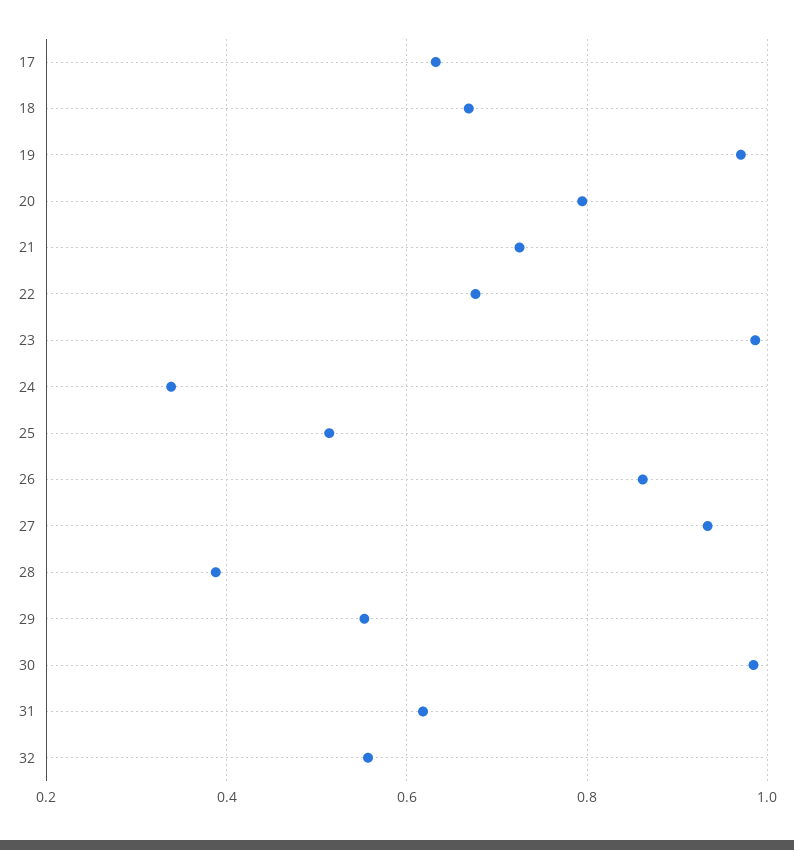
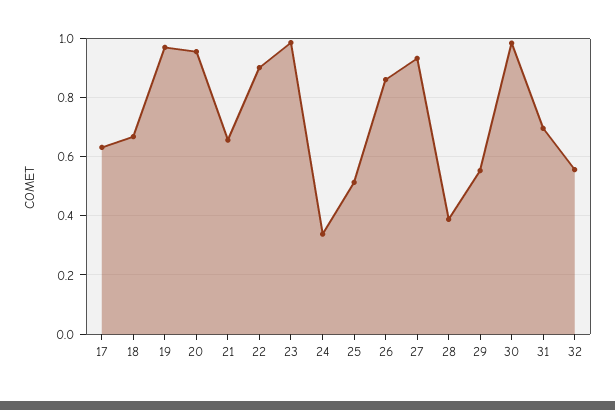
  {
    "17": 0.64,
    "18": 0.66,
    "19": 0.98,
-   "20": 0.8,
+   "20": 0.95,
-   "21": 0.72,
+   "21": 0.65,
-   "22": 0.68,
+   "22": 0.9,
    "23": 0.98,
    "24": 0.34,
    "25": 0.52,
    "26": 0.86,
    "27": 0.94,
    "28": 0.38,
    "29": 0.56,
    "30": 0.98,
-   "31": 0.62,
+   "31": 0.7,
    "32": 0.56
  }

